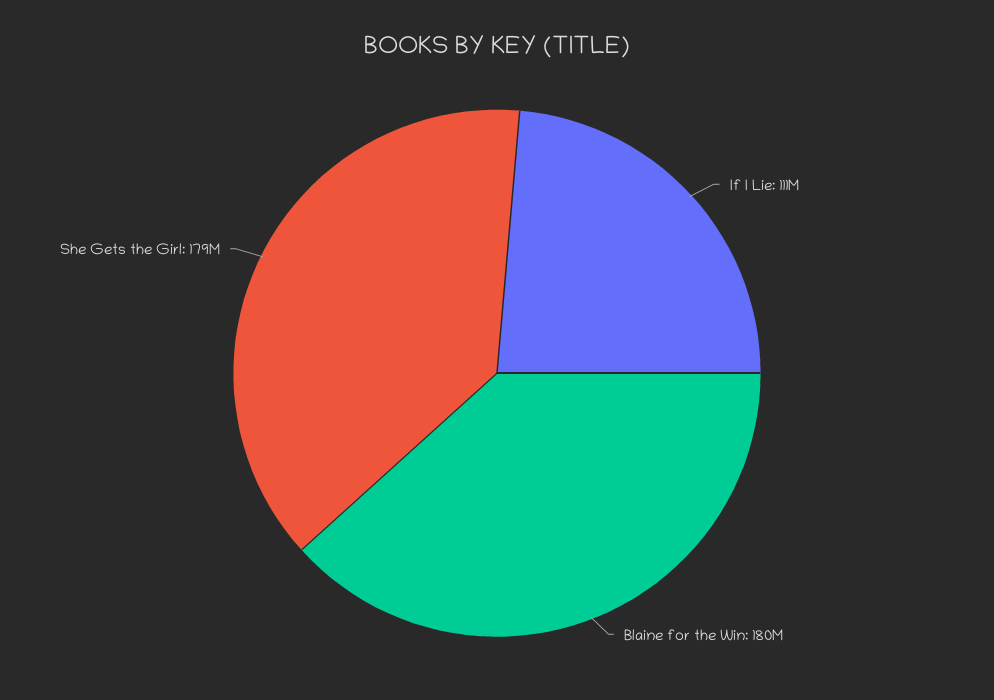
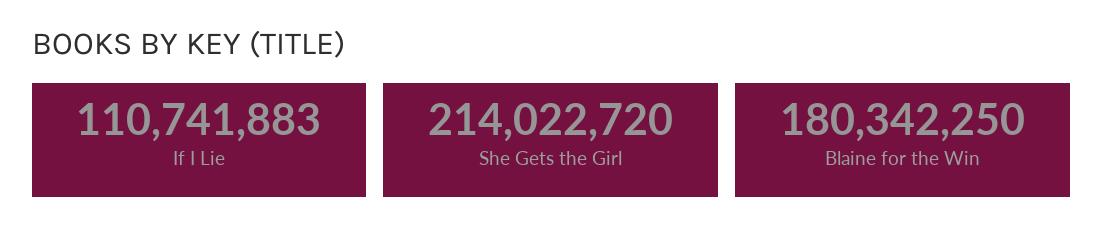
  {
    "If I Lie": 110741883,
    "Blaine for the Win": 180342250,
-   "She Gets the Girl": 179000000
+   "She Gets the Girl": 214022720
  }

